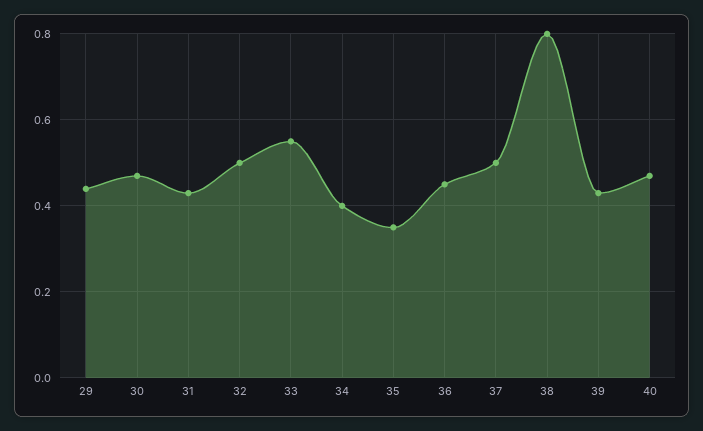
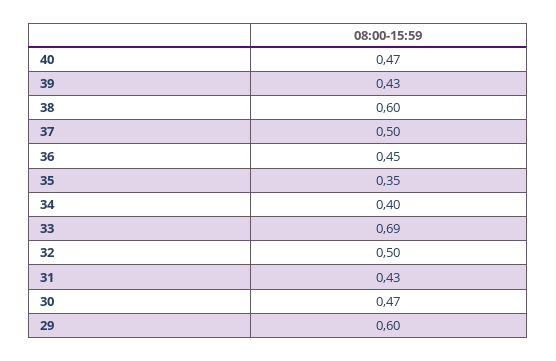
  {
-   "29": 0.45,
+   "29": 0.6,
    "30": 0.47,
    "31": 0.43,
    "32": 0.5,
-   "33": 0.55,
+   "33": 0.69,
    "34": 0.4,
    "35": 0.35,
    "36": 0.45,
    "37": 0.5,
-   "38": 0.8,
+   "38": 0.6,
    "39": 0.43,
    "40": 0.47
  }

